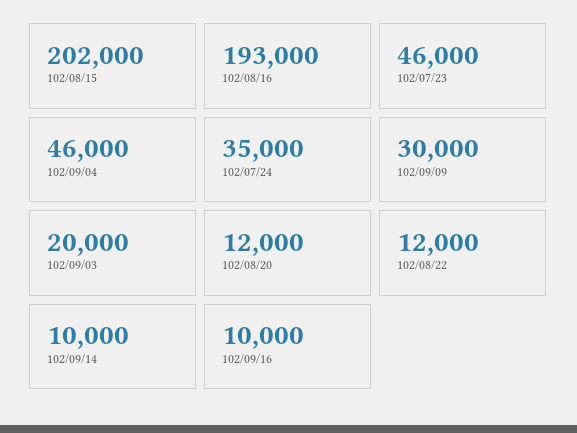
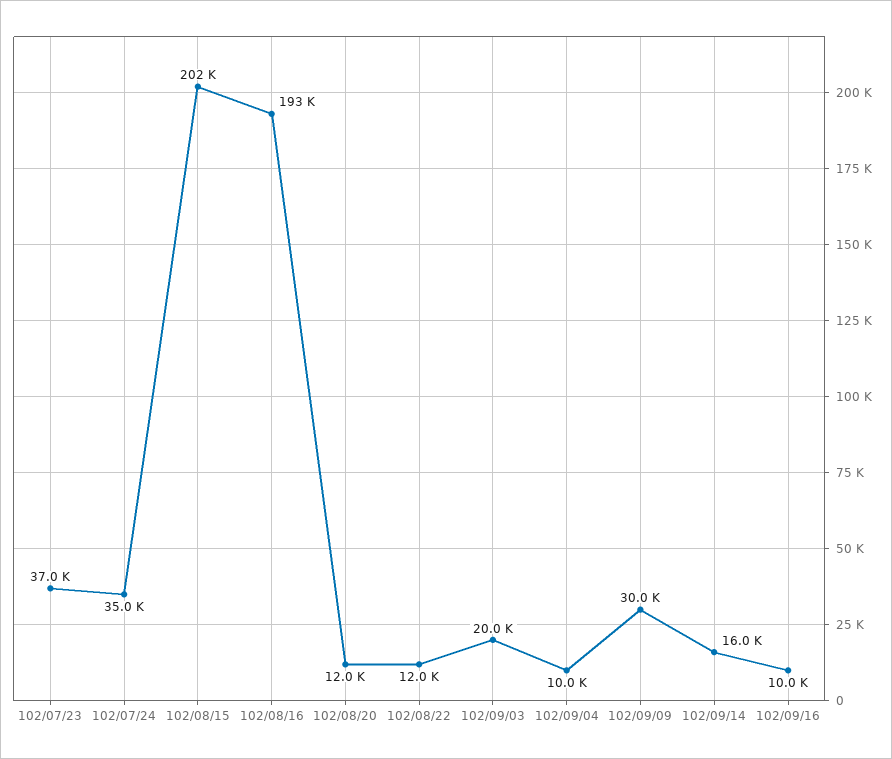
  {
    "102/08/15": 202000,
    "102/08/16": 193000,
-   "102/07/23": 46000,
+   "102/07/23": 37000,
-   "102/09/04": 46000,
+   "102/09/04": 10000,
    "102/07/24": 35000,
    "102/09/09": 30000,
    "102/09/03": 20000,
    "102/08/20": 12000,
    "102/08/22": 12000,
-   "102/09/14": 10000,
+   "102/09/14": 16000,
    "102/09/16": 10000
  }

